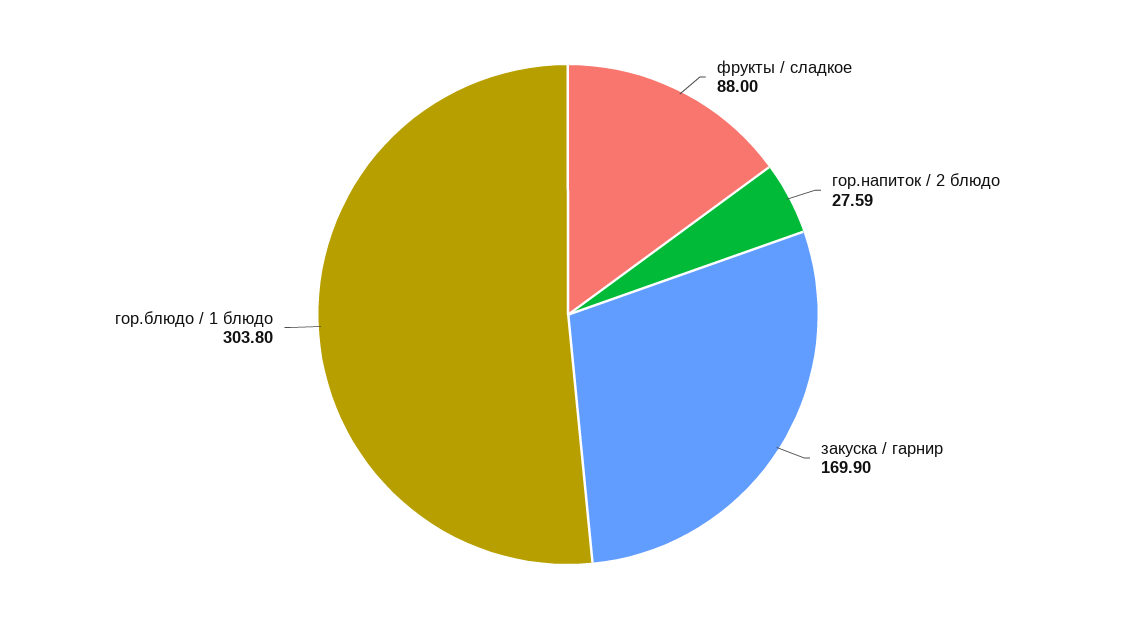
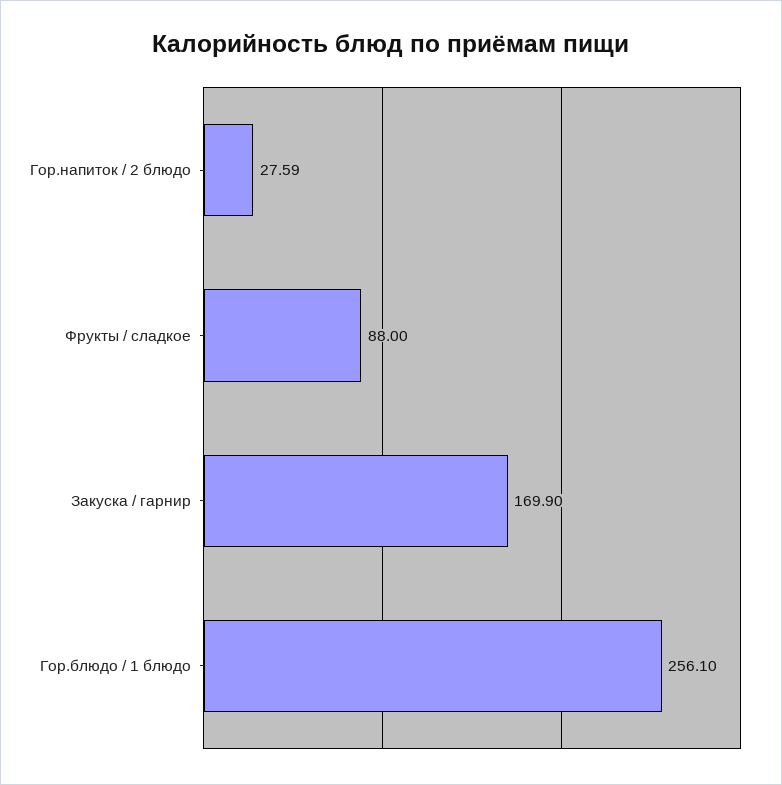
  {
    "фрукты / сладкое": 88,
    "гор.напиток / 2 блюдо": 27.59,
    "закуска / гарнир": 169.9,
-   "гор.блюдо / 1 блюдо": 303.8
+   "гор.блюдо / 1 блюдо": 256.1
  }

